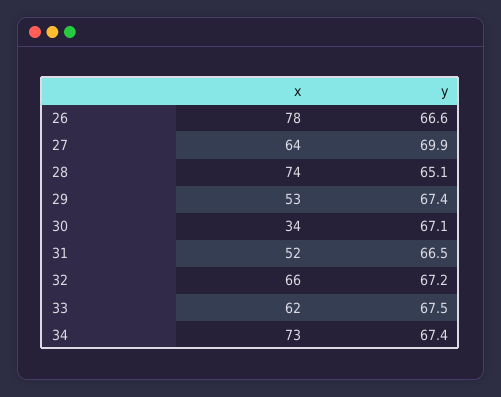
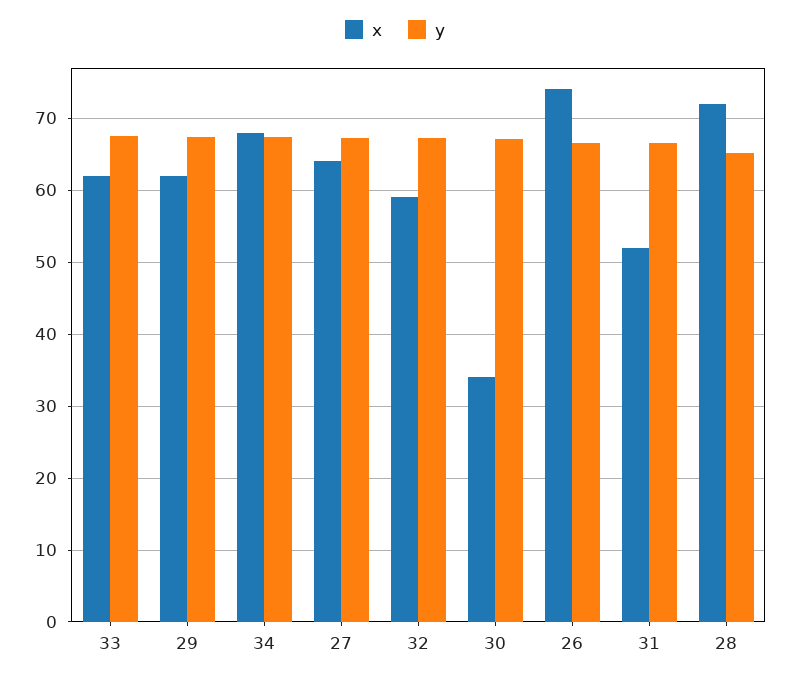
  {
    "x": {
-     "26": 78,
+     "26": 74,
      "27": 64,
-     "28": 74,
+     "28": 72,
-     "29": 53,
+     "29": 62,
      "30": 34,
      "31": 52,
-     "32": 66,
+     "32": 59,
      "33": 62,
-     "34": 73
+     "34": 68
    },
    "y": {
      "26": 66.6,
-     "27": 69.9,
+     "27": 67,
      "28": 65.1,
      "29": 67.4,
      "30": 67.1,
      "31": 66.5,
      "32": 67.2,
      "33": 67.5,
      "34": 67.4
    }
  }

